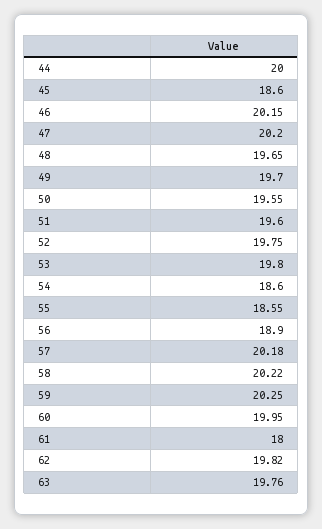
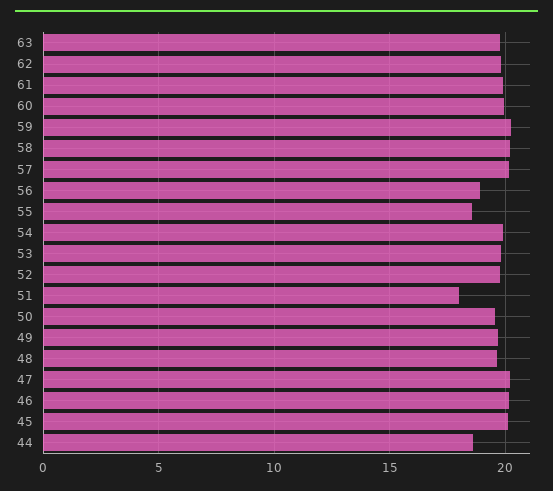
  {
-   "44": 20,
+   "44": 18.5,
-   "45": 18.6,
+   "45": 20,
    "46": 20.15,
    "47": 20.2,
    "48": 19.65,
    "49": 19.7,
    "50": 19.55,
-   "51": 19.6,
+   "51": 18,
    "52": 19.75,
    "53": 19.8,
-   "54": 18.6,
+   "54": 20,
    "55": 18.55,
    "56": 18.9,
    "57": 20.18,
    "58": 20.22,
    "59": 20.25,
    "60": 19.95,
-   "61": 18,
+   "61": 20,
    "62": 19.82,
    "63": 19.76
  }

